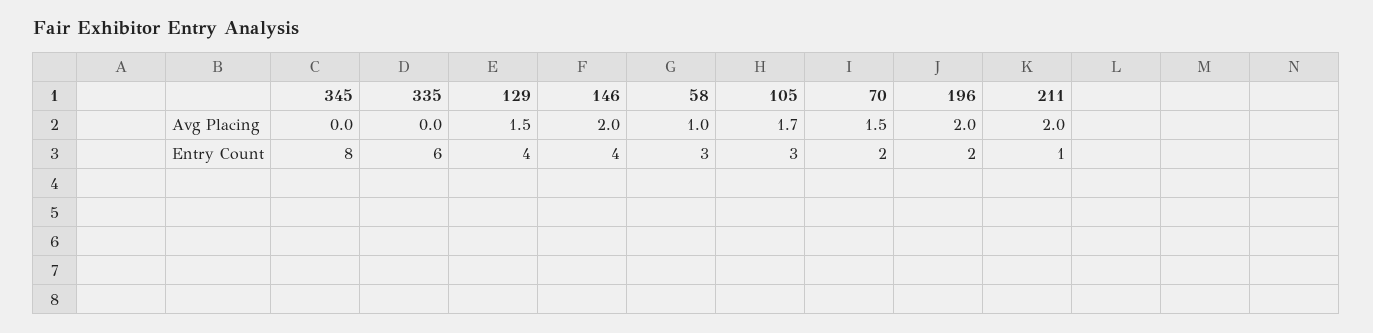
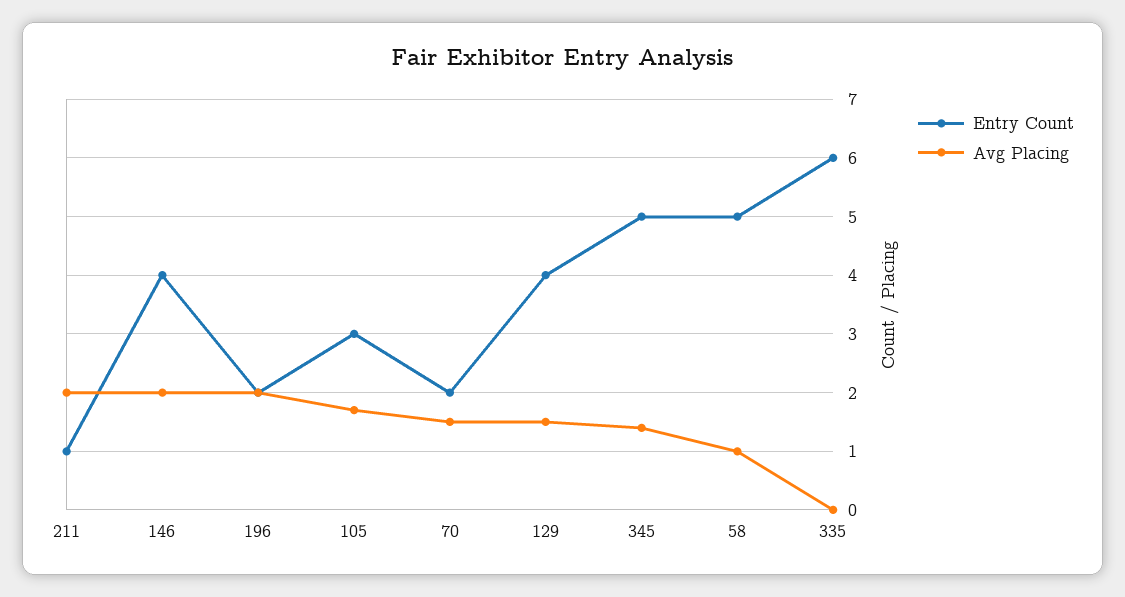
  {
    "Avg Placing": {
-     "345": 0,
+     "345": 1.5,
      "335": 0,
      "129": 1.5,
      "146": 2,
      "58": 1,
      "105": 1.7,
      "70": 1.5,
      "196": 2,
      "211": 2
    },
    "Entry Count": {
-     "345": 8,
+     "345": 5,
      "335": 6,
      "129": 4,
      "146": 4,
-     "58": 3,
+     "58": 5,
      "105": 3,
      "70": 2,
      "196": 2,
      "211": 1
    }
  }

